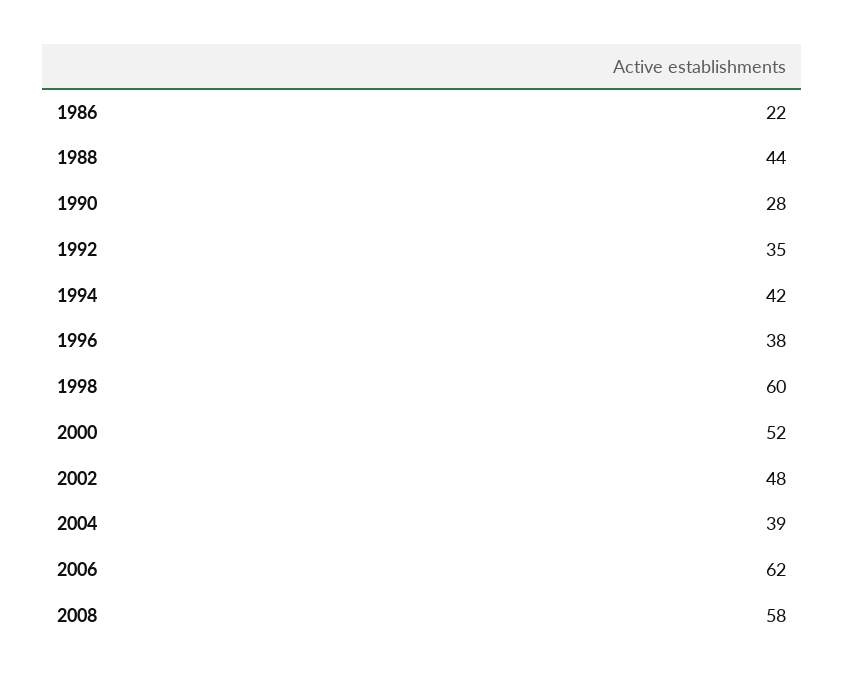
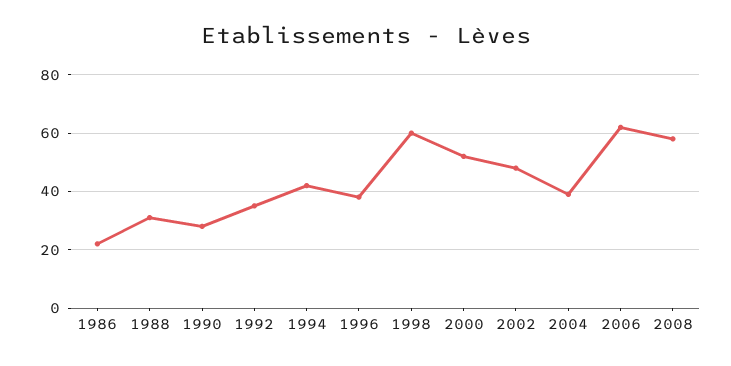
  {
    "1986": 22,
-   "1988": 44,
+   "1988": 30,
    "1990": 28,
    "1992": 35,
    "1994": 42,
    "1996": 38,
    "1998": 60,
    "2000": 52,
    "2002": 48,
    "2004": 39,
    "2006": 62,
    "2008": 58
  }

